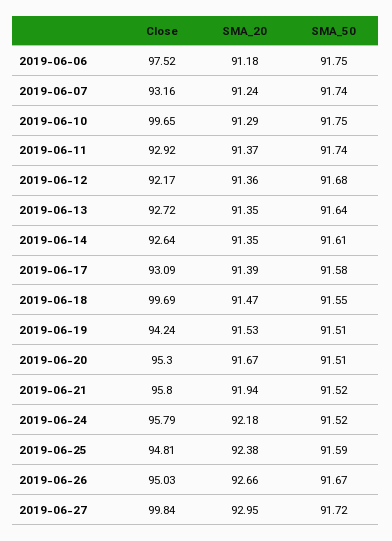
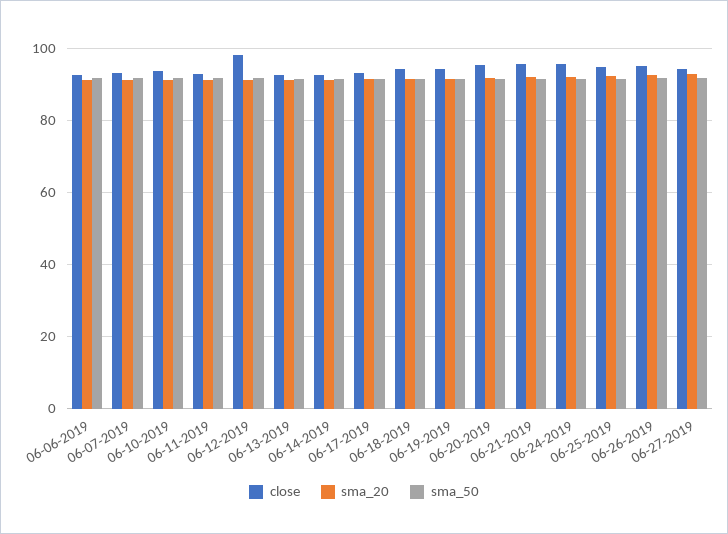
  {
    "Close": {
-     "2019-06-06": 97.52,
+     "2019-06-06": 92,
      "2019-06-07": 93.16,
-     "2019-06-10": 99.65,
+     "2019-06-10": 94,
      "2019-06-11": 92.92,
-     "2019-06-12": 92.17,
+     "2019-06-12": 98,
      "2019-06-13": 92.72,
      "2019-06-14": 92.64,
      "2019-06-17": 93.09,
-     "2019-06-18": 99.69,
+     "2019-06-18": 94,
      "2019-06-19": 94.24,
      "2019-06-20": 95.3,
      "2019-06-21": 95.8,
      "2019-06-24": 95.79,
      "2019-06-25": 94.81,
      "2019-06-26": 95.03,
-     "2019-06-27": 99.84
+     "2019-06-27": 94
    },
    "SMA_20": {
      "2019-06-06": 91.18,
      "2019-06-07": 91.24,
      "2019-06-10": 91.29,
      "2019-06-11": 91.37,
      "2019-06-12": 91.36,
      "2019-06-13": 91.35,
      "2019-06-14": 91.35,
      "2019-06-17": 91.39,
      "2019-06-18": 91.47,
      "2019-06-19": 91.53,
      "2019-06-20": 91.67,
      "2019-06-21": 91.94,
      "2019-06-24": 92.18,
      "2019-06-25": 92.38,
      "2019-06-26": 92.66,
      "2019-06-27": 92.95
    },
    "SMA_50": {
      "2019-06-06": 91.75,
      "2019-06-07": 91.74,
      "2019-06-10": 91.75,
      "2019-06-11": 91.74,
      "2019-06-12": 91.68,
      "2019-06-13": 91.64,
      "2019-06-14": 91.61,
      "2019-06-17": 91.58,
      "2019-06-18": 91.55,
      "2019-06-19": 91.51,
      "2019-06-20": 91.51,
      "2019-06-21": 91.52,
      "2019-06-24": 91.52,
      "2019-06-25": 91.59,
      "2019-06-26": 91.67,
      "2019-06-27": 91.72
    }
  }

